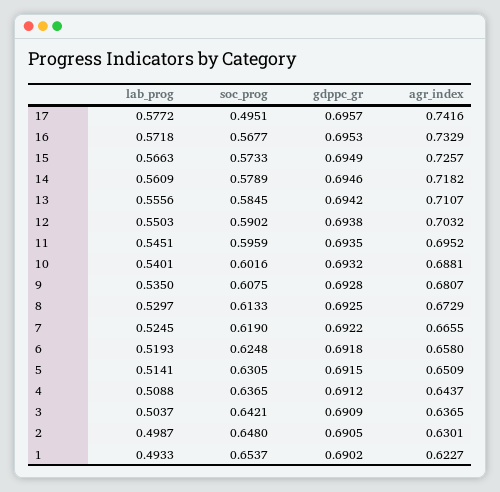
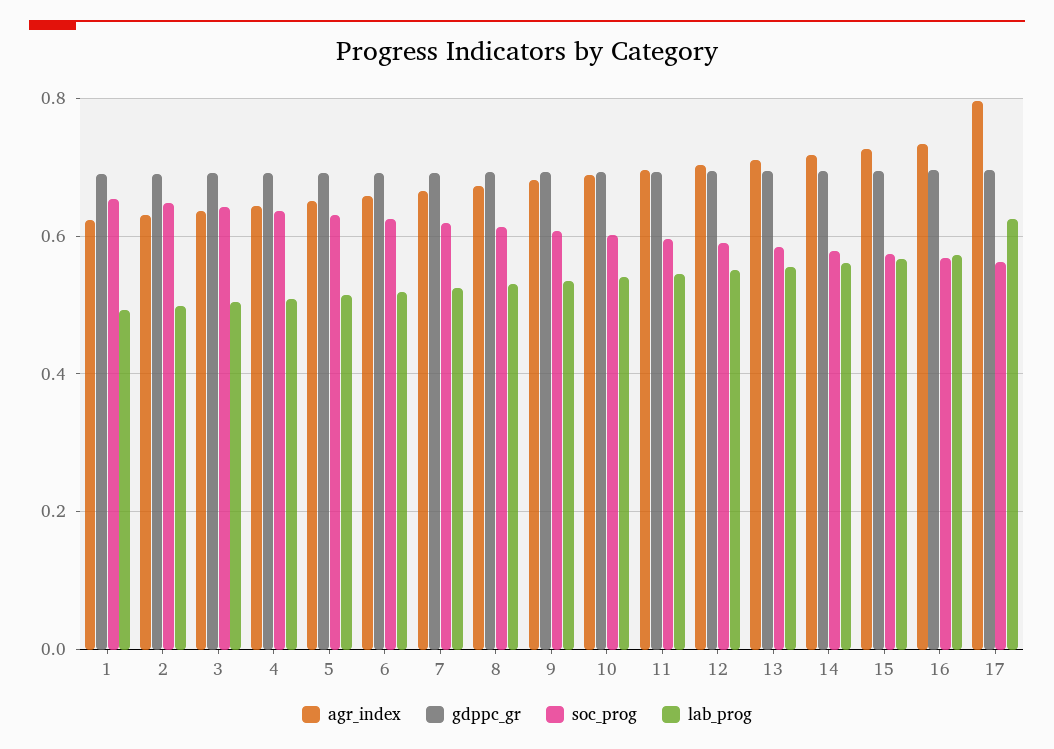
  {
    "lab_prog": {
-     "17": 0.5772,
+     "17": 0.62,
      "16": 0.5718,
      "15": 0.5663,
      "14": 0.5609,
      "13": 0.5556,
      "12": 0.5503,
      "11": 0.5451,
      "10": 0.5401,
      "9": 0.535,
      "8": 0.5297,
      "7": 0.5245,
      "6": 0.5193,
      "5": 0.5141,
      "4": 0.5088,
      "3": 0.5037,
      "2": 0.4987,
      "1": 0.4933
    },
    "soc_prog": {
-     "17": 0.4951,
+     "17": 0.56,
      "16": 0.5677,
      "15": 0.5733,
      "14": 0.5789,
      "13": 0.5845,
      "12": 0.5902,
      "11": 0.5959,
      "10": 0.6016,
      "9": 0.6075,
      "8": 0.6133,
      "7": 0.619,
      "6": 0.6248,
      "5": 0.6305,
      "4": 0.6365,
      "3": 0.6421,
      "2": 0.648,
      "1": 0.6537
    },
    "gdppc_gr": {
      "17": 0.6957,
      "16": 0.6953,
      "15": 0.6949,
      "14": 0.6946,
      "13": 0.6942,
      "12": 0.6938,
      "11": 0.6935,
      "10": 0.6932,
      "9": 0.6928,
      "8": 0.6925,
      "7": 0.6922,
      "6": 0.6918,
      "5": 0.6915,
      "4": 0.6912,
      "3": 0.6909,
      "2": 0.6905,
      "1": 0.6902
    },
    "agr_index": {
-     "17": 0.7416,
+     "17": 0.8,
      "16": 0.7329,
      "15": 0.7257,
      "14": 0.7182,
      "13": 0.7107,
      "12": 0.7032,
      "11": 0.6952,
      "10": 0.6881,
      "9": 0.6807,
      "8": 0.6729,
      "7": 0.6655,
      "6": 0.658,
      "5": 0.6509,
      "4": 0.6437,
      "3": 0.6365,
      "2": 0.6301,
      "1": 0.6227
    }
  }

